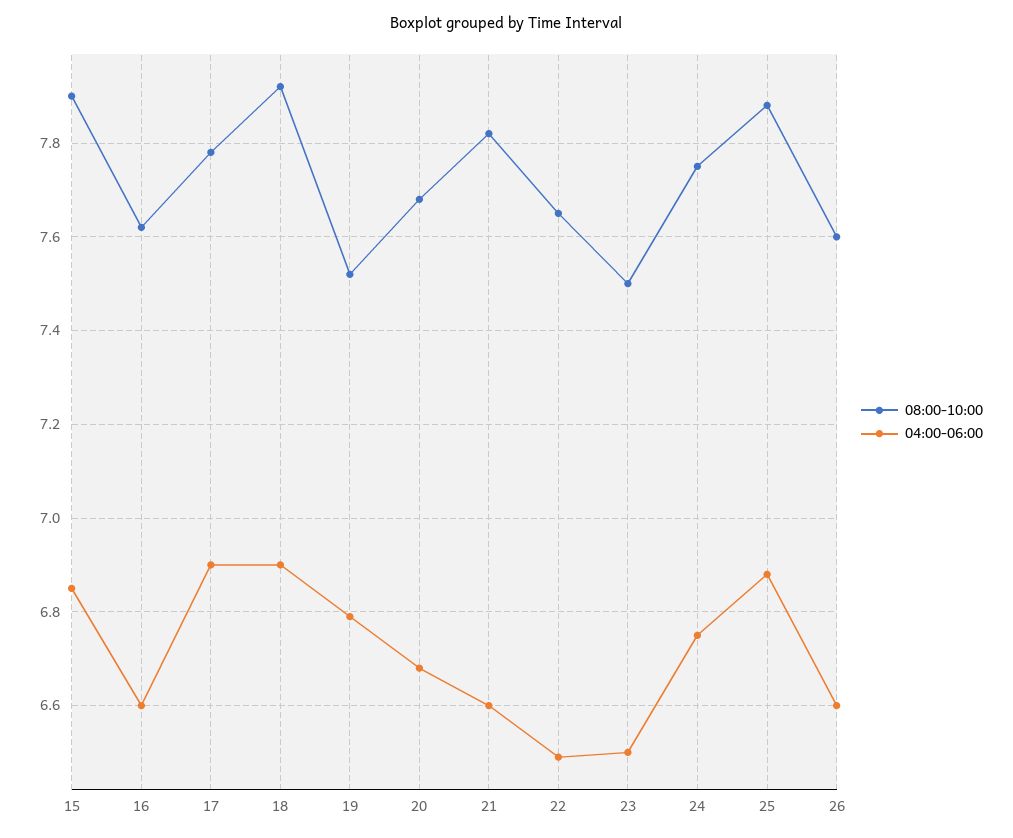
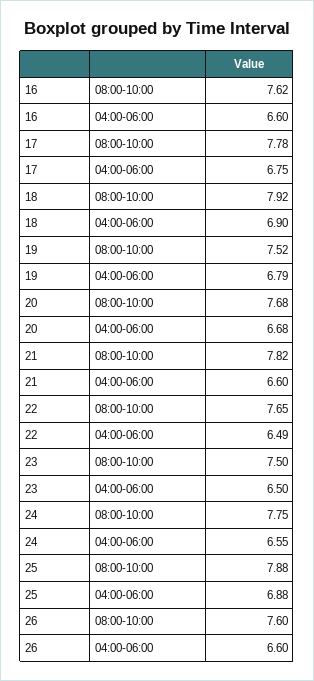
  {
    "08:00-10:00": {
-     "15": 7.9,
      "16": 7.62,
      "17": 7.78,
      "18": 7.92,
      "19": 7.52,
      "20": 7.68,
      "21": 7.82,
      "22": 7.65,
      "23": 7.5,
      "24": 7.75,
      "25": 7.88,
      "26": 7.6
    },
    "04:00-06:00": {
-     "15": 6.85,
      "16": 6.6,
-     "17": 6.9,
+     "17": 6.75,
      "18": 6.9,
      "19": 6.79,
      "20": 6.68,
      "21": 6.6,
      "22": 6.49,
      "23": 6.5,
-     "24": 6.75,
+     "24": 6.55,
      "25": 6.88,
      "26": 6.6
    }
  }

